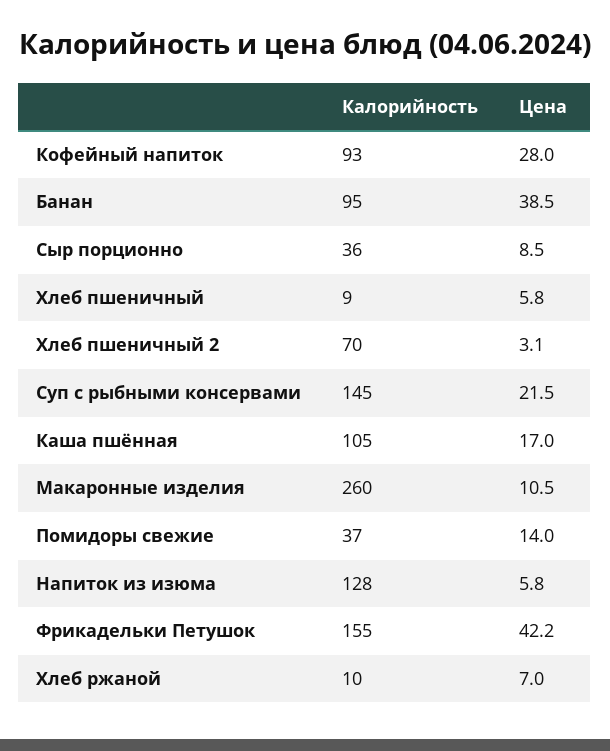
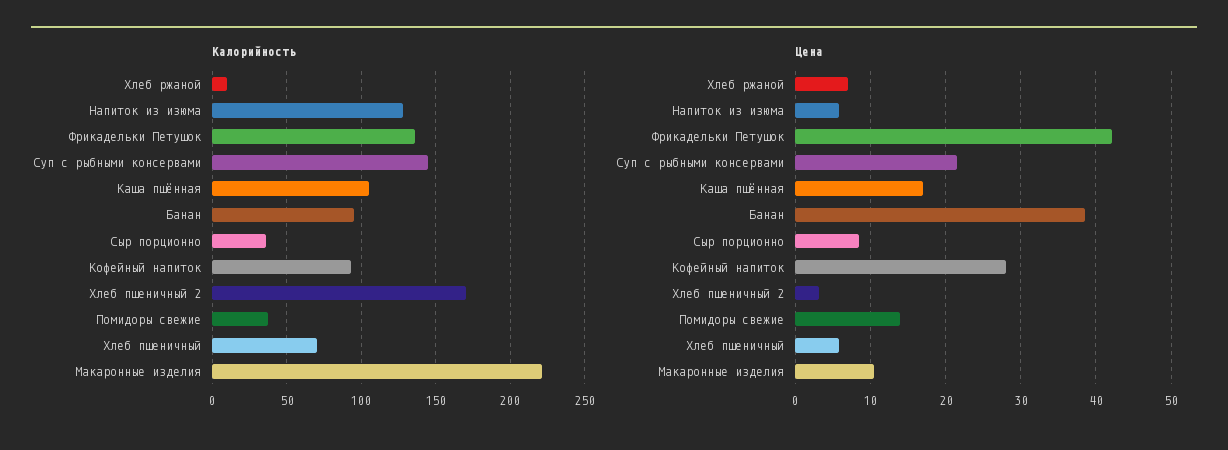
  {
    "Калорийность": {
      "Кофейный напиток": 93,
      "Банан": 95,
      "Сыр порционно": 36,
-     "Хлеб пшеничный": 9,
+     "Хлеб пшеничный": 70,
-     "Хлеб пшеничный 2": 70,
+     "Хлеб пшеничный 2": 170,
      "Суп с рыбными консервами": 145,
      "Каша пшённая": 105,
-     "Макаронные изделия": 260,
+     "Макаронные изделия": 220,
      "Помидоры свежие": 37,
      "Напиток из изюма": 128,
-     "Фрикадельки Петушок": 155,
+     "Фрикадельки Петушок": 135,
      "Хлеб ржаной": 10
    },
    "Цена": {
      "Кофейный напиток": 28,
      "Банан": 38.5,
      "Сыр порционно": 8.5,
      "Хлеб пшеничный": 5.8,
      "Хлеб пшеничный 2": 3.1,
      "Суп с рыбными консервами": 21.5,
      "Каша пшённая": 17,
      "Макаронные изделия": 10.5,
      "Помидоры свежие": 14,
      "Напиток из изюма": 5.8,
      "Фрикадельки Петушок": 42.2,
      "Хлеб ржаной": 7
    }
  }

